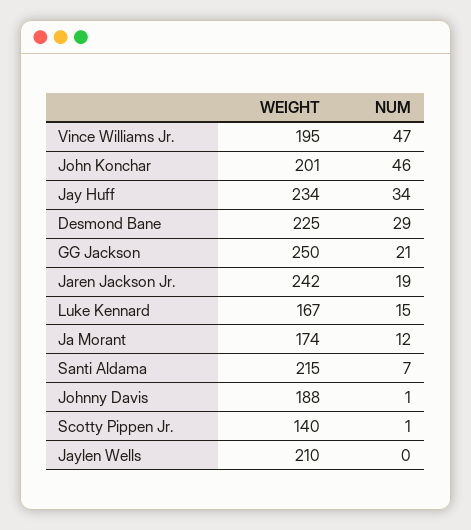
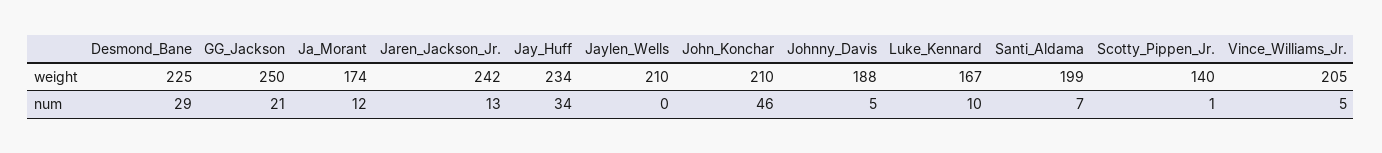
  {
    "WEIGHT": {
-     "Vince Williams Jr.": 195,
+     "Vince Williams Jr.": 205,
-     "John Konchar": 201,
+     "John Konchar": 210,
      "Jay Huff": 234,
      "Desmond Bane": 225,
      "GG Jackson": 250,
      "Jaren Jackson Jr.": 242,
      "Luke Kennard": 167,
      "Ja Morant": 174,
-     "Santi Aldama": 215,
+     "Santi Aldama": 199,
      "Johnny Davis": 188,
      "Scotty Pippen Jr.": 140,
      "Jaylen Wells": 210
    },
    "NUM": {
-     "Vince Williams Jr.": 47,
+     "Vince Williams Jr.": 5,
      "John Konchar": 46,
      "Jay Huff": 34,
      "Desmond Bane": 29,
      "GG Jackson": 21,
-     "Jaren Jackson Jr.": 19,
+     "Jaren Jackson Jr.": 13,
-     "Luke Kennard": 15,
+     "Luke Kennard": 10,
      "Ja Morant": 12,
      "Santi Aldama": 7,
-     "Johnny Davis": 1,
+     "Johnny Davis": 5,
      "Scotty Pippen Jr.": 1,
      "Jaylen Wells": 0
    }
  }

